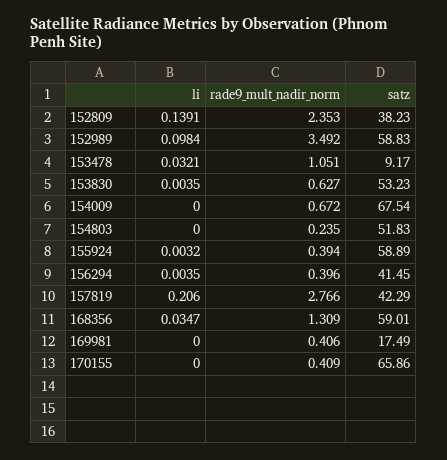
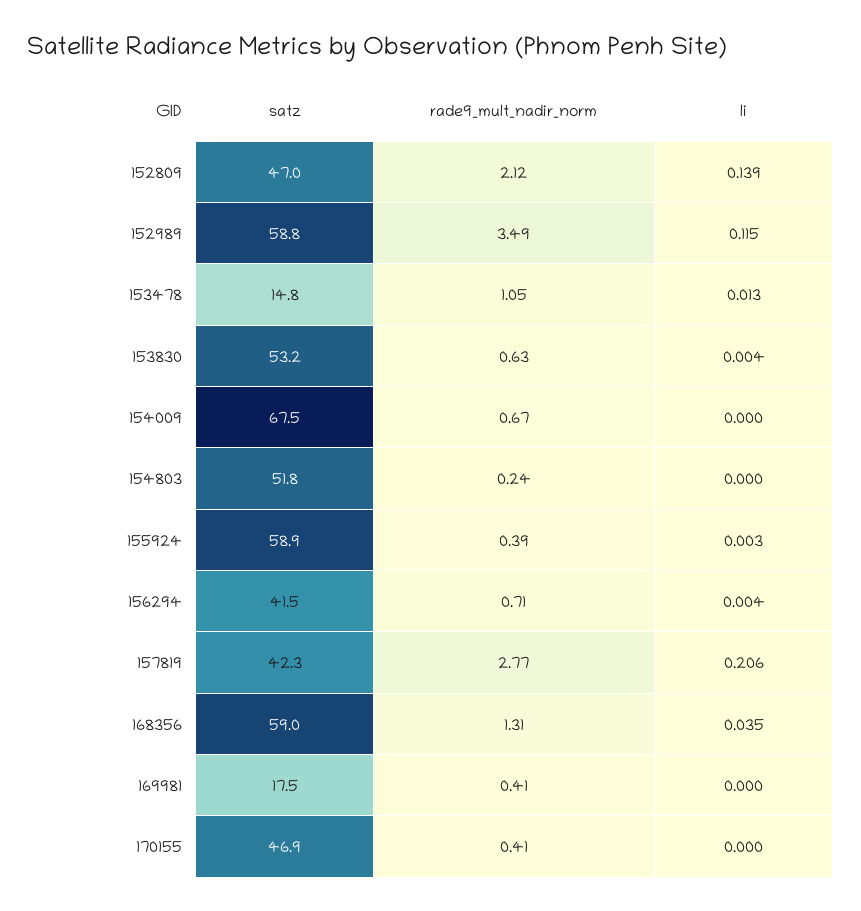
  {
    "li": {
      "152809": 0.1391,
-     "152989": 0.0984,
+     "152989": 0.115,
-     "153478": 0.0321,
+     "153478": 0.013,
      "153830": 0.0035,
      "154009": 0,
      "154803": 0,
      "155924": 0.0032,
      "156294": 0.0035,
      "157819": 0.206,
      "168356": 0.0347,
      "169981": 0,
      "170155": 0
    },
    "rade9_mult_nadir_norm": {
-     "152809": 2.353,
+     "152809": 2.12,
      "152989": 3.492,
      "153478": 1.051,
      "153830": 0.627,
      "154009": 0.672,
      "154803": 0.235,
      "155924": 0.394,
-     "156294": 0.396,
+     "156294": 0.71,
      "157819": 2.766,
      "168356": 1.309,
      "169981": 0.406,
      "170155": 0.409
    },
    "satz": {
-     "152809": 38.23,
+     "152809": 47,
      "152989": 58.83,
-     "153478": 9.17,
+     "153478": 14.8,
      "153830": 53.23,
      "154009": 67.54,
      "154803": 51.83,
      "155924": 58.89,
      "156294": 41.45,
      "157819": 42.29,
      "168356": 59.01,
      "169981": 17.49,
-     "170155": 65.86
+     "170155": 46.9
    }
  }

